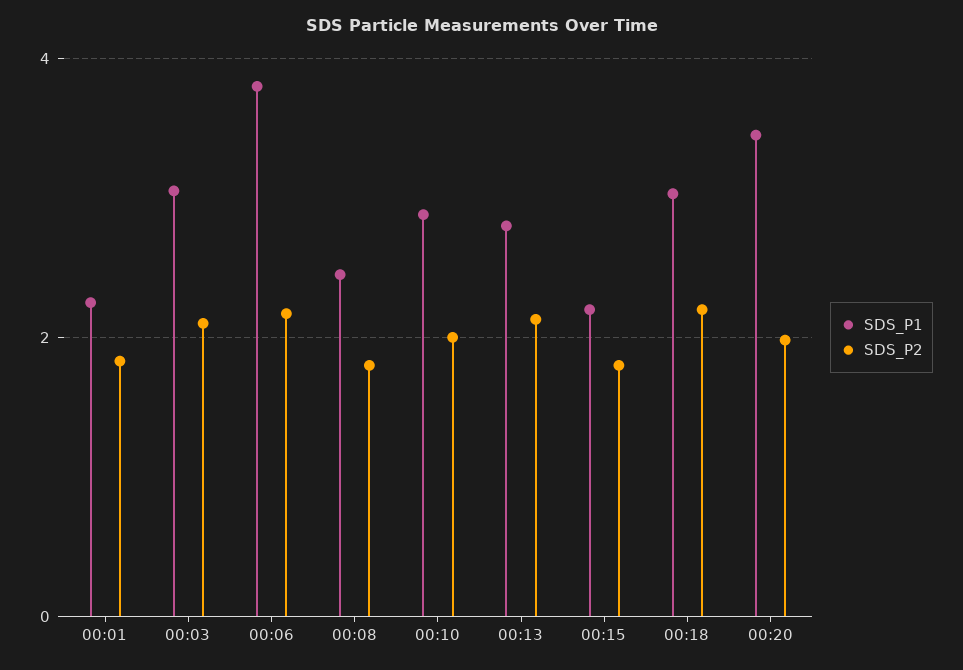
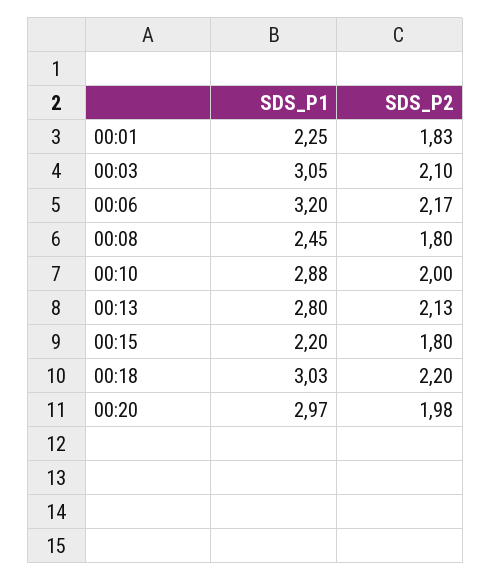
  {
    "SDS_P1": {
      "00:01": 2.25,
      "00:03": 3.05,
-     "00:06": 3.8,
+     "00:06": 3.2,
      "00:08": 2.45,
      "00:10": 2.88,
      "00:13": 2.8,
      "00:15": 2.2,
      "00:18": 3.03,
-     "00:20": 3.4
+     "00:20": 2.97
    },
    "SDS_P2": {
      "00:01": 1.83,
      "00:03": 2.1,
      "00:06": 2.17,
      "00:08": 1.8,
      "00:10": 2,
      "00:13": 2.13,
      "00:15": 1.8,
      "00:18": 2.2,
      "00:20": 1.98
    }
  }

